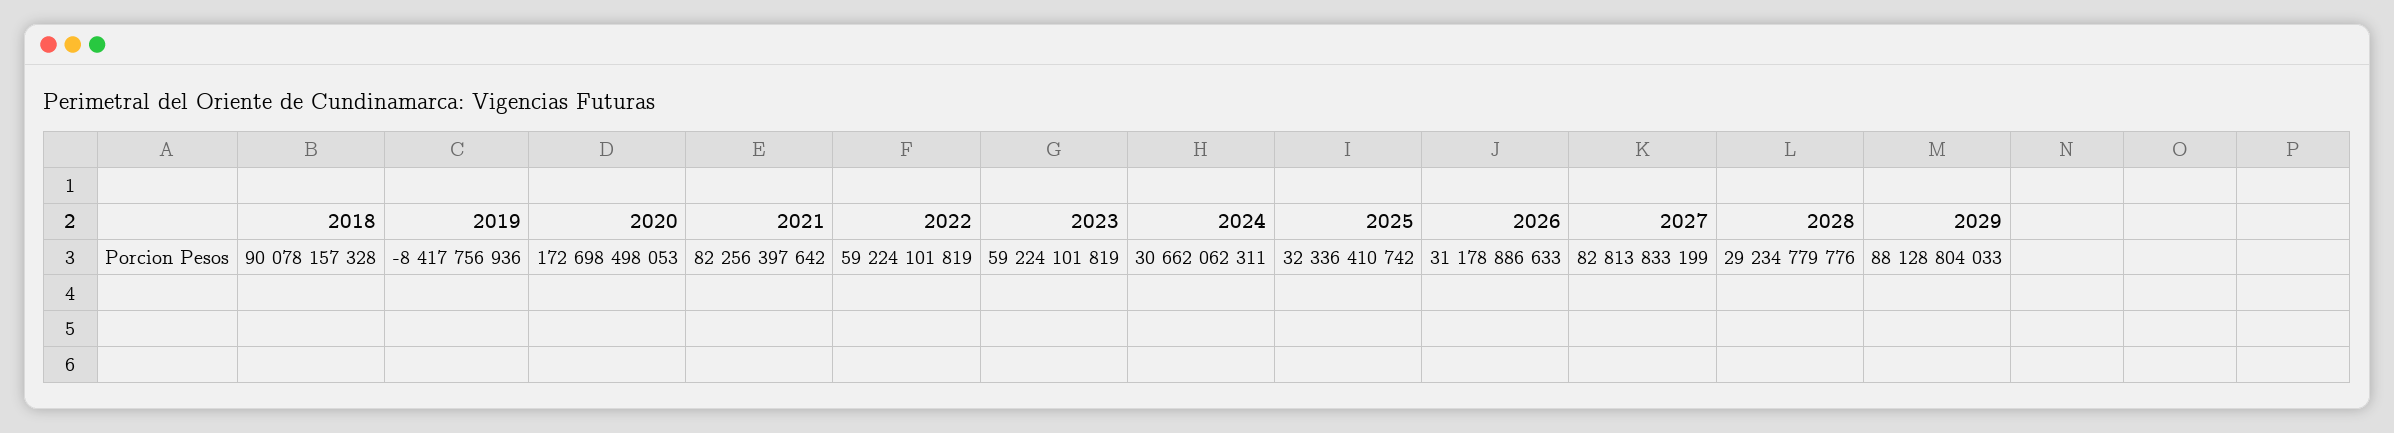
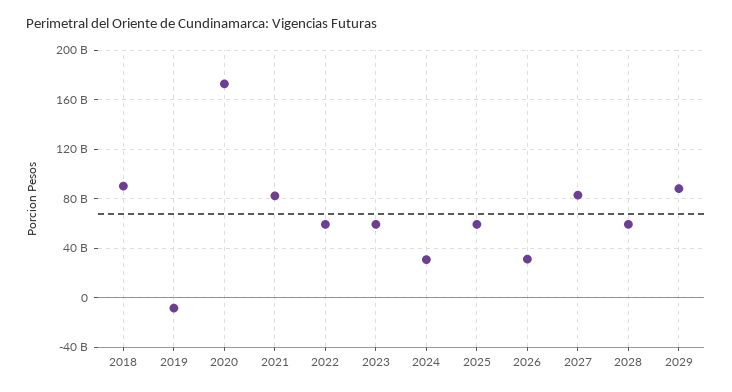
  {
    "2018": 90078157328,
    "2019": -8417756936,
    "2020": 172698498053,
    "2021": 82256397642,
    "2022": 59224101819,
    "2023": 59224101819,
    "2024": 30662062311,
-   "2025": 32336410742,
+   "2025": 60000000000,
    "2026": 31178886633,
    "2027": 82813833199,
-   "2028": 29234779776,
+   "2028": 60000000000,
    "2029": 88128804033
  }

